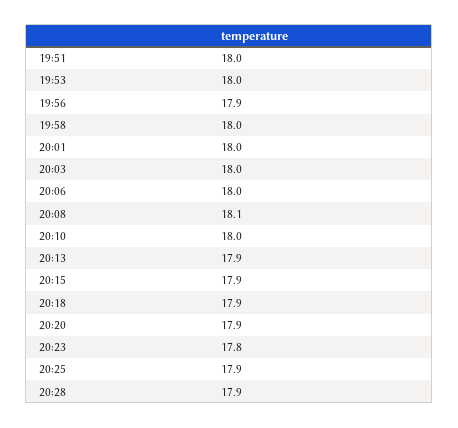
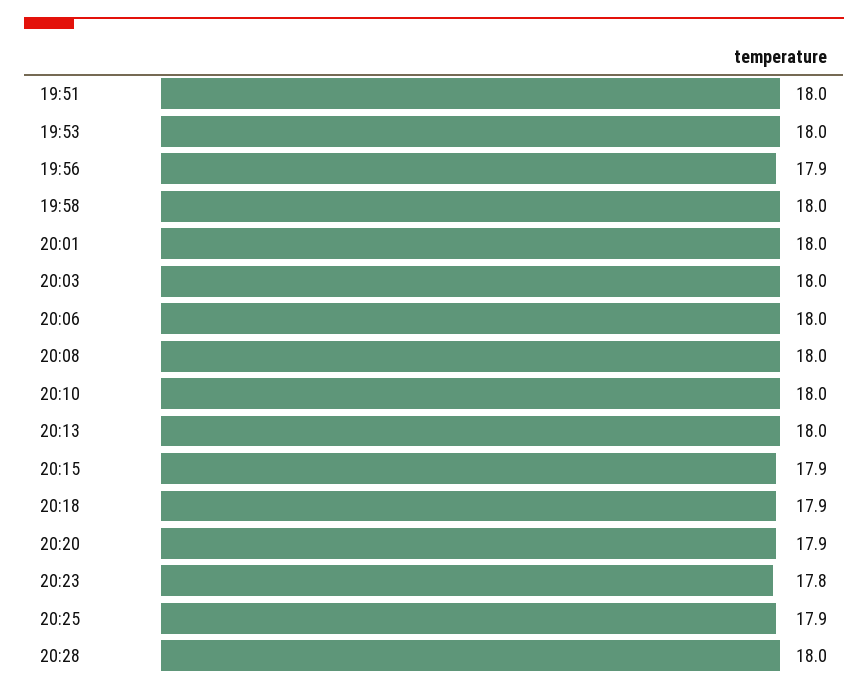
  {
    "19:51": 18,
    "19:53": 18,
    "19:56": 17.9,
    "19:58": 18,
    "20:01": 18,
    "20:03": 18,
    "20:06": 18,
-   "20:08": 18.1,
+   "20:08": 18,
    "20:10": 18,
-   "20:13": 17.9,
+   "20:13": 18,
    "20:15": 17.9,
    "20:18": 17.9,
    "20:20": 17.9,
    "20:23": 17.8,
    "20:25": 17.9,
-   "20:28": 17.9
+   "20:28": 18
  }

